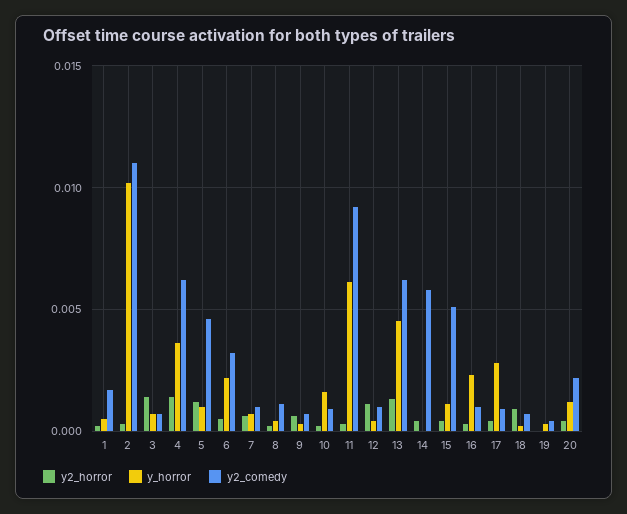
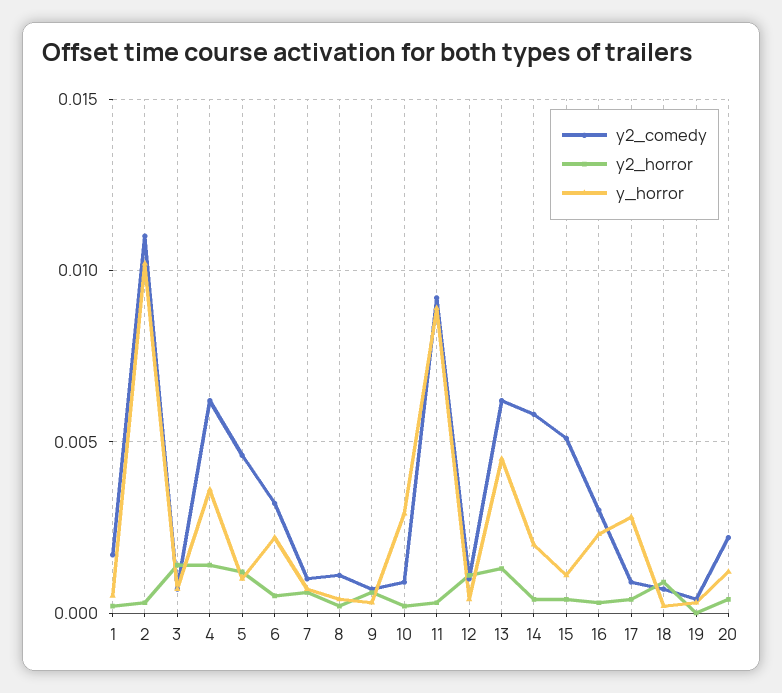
  {
    "y2_horror": {
      "1": 0,
      "2": 0.0005,
      "3": 0.0015,
      "4": 0.0015,
      "5": 0.001,
      "6": 0.0005,
      "7": 0.0005,
      "8": 0,
      "9": 0.0005,
      "10": 0,
      "11": 0.0005,
      "12": 0.001,
      "13": 0.0015,
      "14": 0.0005,
      "15": 0.0005,
      "16": 0.0005,
      "17": 0.0005,
      "18": 0.001,
      "19": 0,
      "20": 0.0005
    },
    "y_horror": {
      "1": 0.0005,
      "2": 0.01,
      "3": 0.0005,
      "4": 0.0035,
      "5": 0.001,
      "6": 0.002,
      "7": 0.0005,
      "8": 0.0005,
      "9": 0.0005,
-     "10": 0.0015,
+     "10": 0.003,
-     "11": 0.006,
+     "11": 0.009,
      "12": 0.0005,
      "13": 0.0045,
-     "14": 0,
+     "14": 0.002,
      "15": 0.001,
      "16": 0.0025,
      "17": 0.003,
      "18": 0,
      "19": 0.0005,
      "20": 0.001
    },
    "y2_comedy": {
      "1": 0.0015,
      "2": 0.011,
      "3": 0.0005,
      "4": 0.006,
      "5": 0.0045,
      "6": 0.003,
      "7": 0.001,
      "8": 0.001,
      "9": 0.0005,
      "10": 0.001,
      "11": 0.009,
      "12": 0.001,
      "13": 0.006,
      "14": 0.006,
      "15": 0.005,
-     "16": 0.001,
+     "16": 0.003,
      "17": 0.001,
      "18": 0.0005,
      "19": 0.0005,
      "20": 0.002
    }
  }

